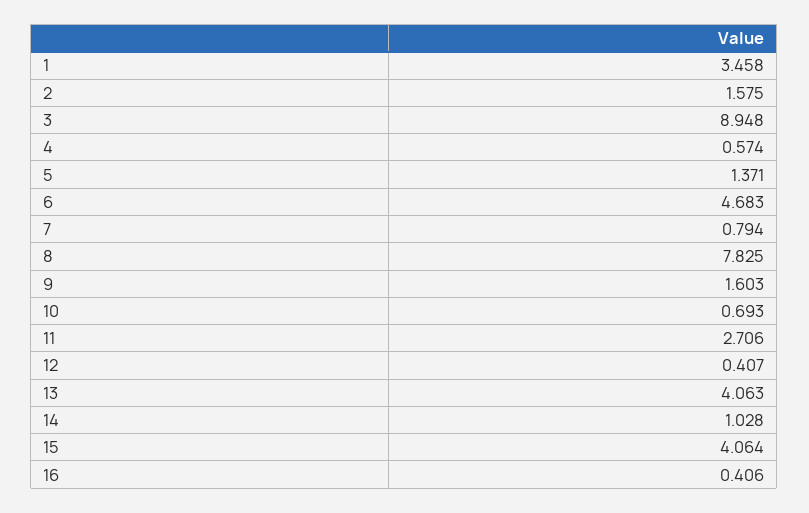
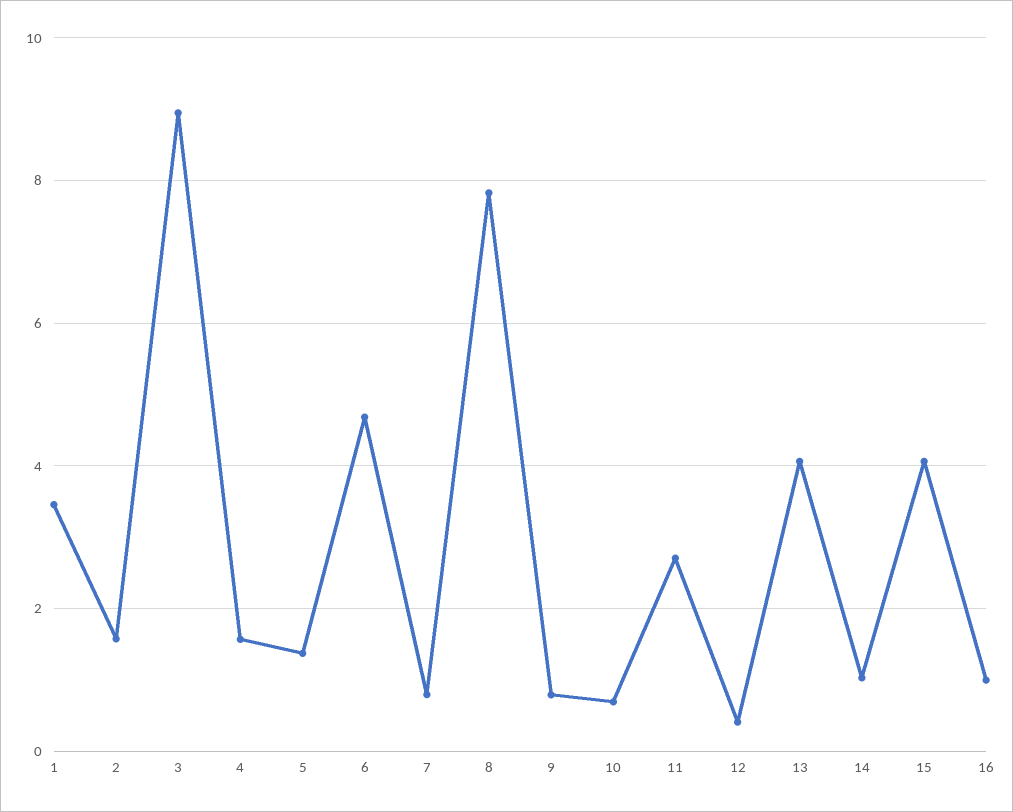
  {
    "1": 3.458,
    "2": 1.575,
    "3": 8.948,
-   "4": 0.574,
+   "4": 1.6,
    "5": 1.371,
    "6": 4.683,
    "7": 0.794,
    "8": 7.825,
-   "9": 1.603,
+   "9": 0.8,
    "10": 0.693,
    "11": 2.706,
    "12": 0.407,
    "13": 4.063,
    "14": 1.028,
    "15": 4.064,
-   "16": 0.406
+   "16": 1
  }

